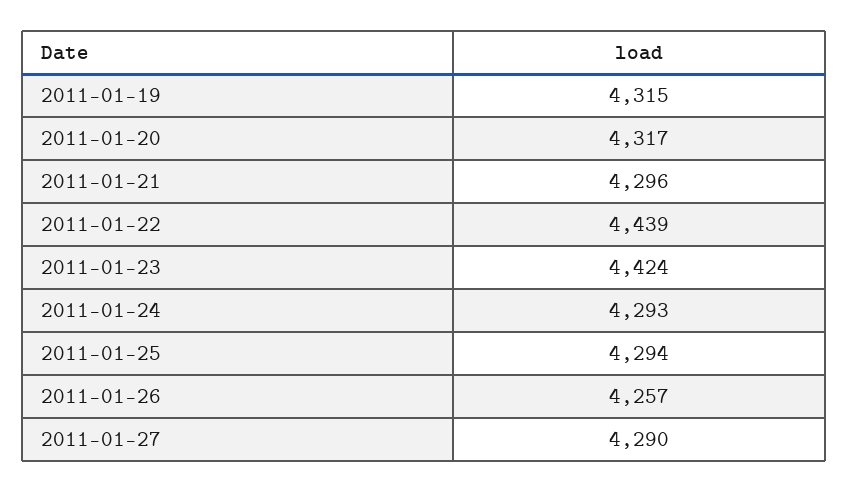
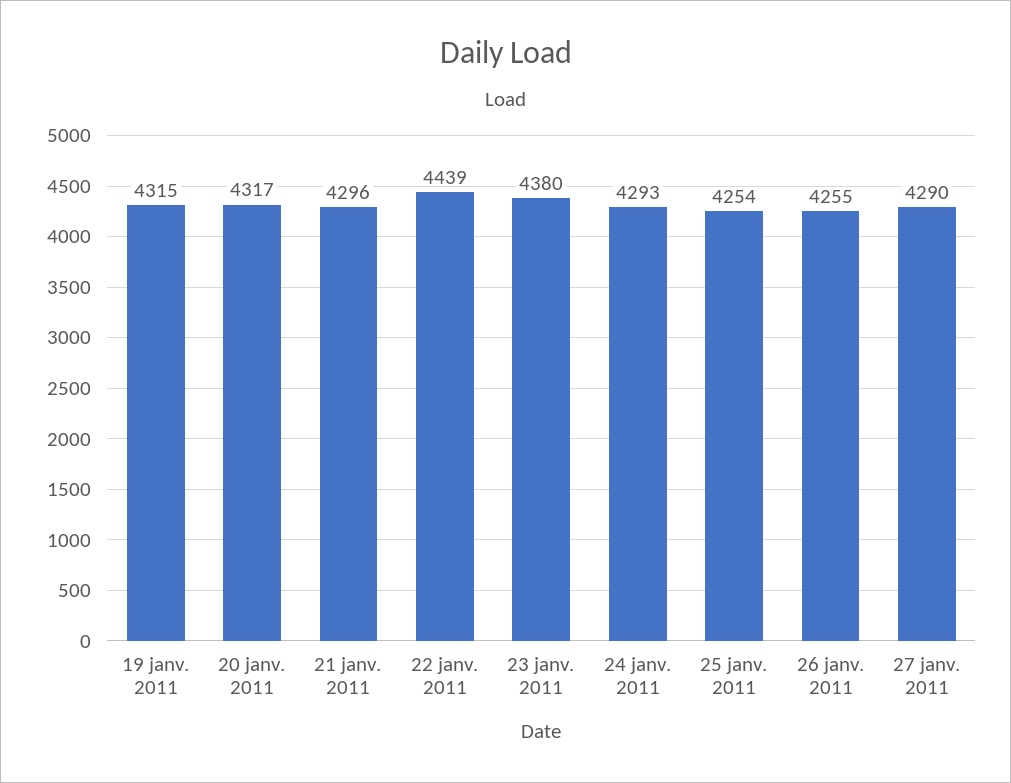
  {
    "2011-01-19": 4315,
    "2011-01-20": 4317,
    "2011-01-21": 4296,
    "2011-01-22": 4439,
-   "2011-01-23": 4424,
+   "2011-01-23": 4380,
    "2011-01-24": 4293,
-   "2011-01-25": 4294,
+   "2011-01-25": 4254,
-   "2011-01-26": 4257,
+   "2011-01-26": 4255,
    "2011-01-27": 4290
  }

